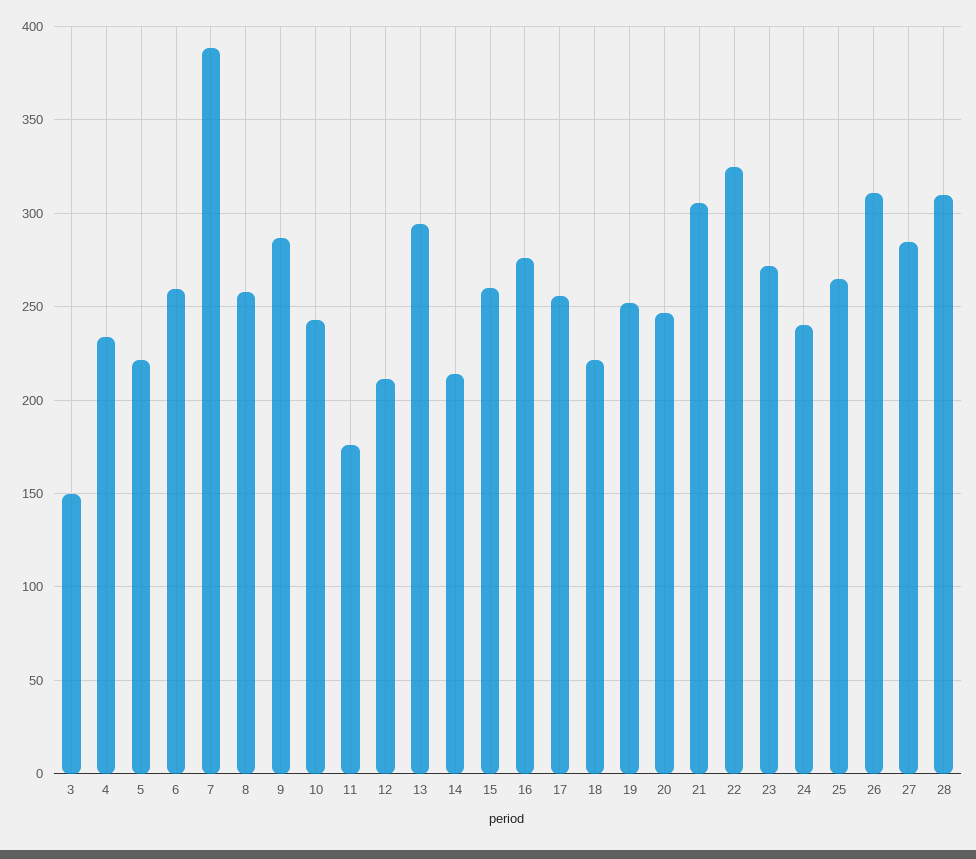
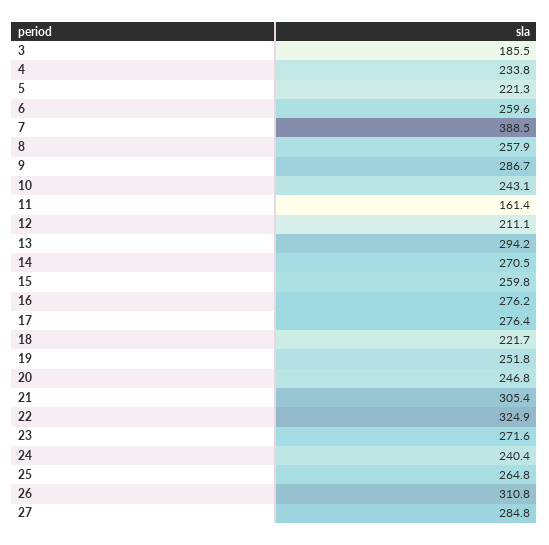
  {
-   "3": 150,
+   "3": 185.5,
    "4": 233.8,
    "5": 221.3,
    "6": 259.6,
    "7": 388.5,
    "8": 257.9,
    "9": 286.7,
    "10": 243.1,
-   "11": 175,
+   "11": 161.4,
    "12": 211.1,
    "13": 294.2,
-   "14": 215,
+   "14": 270.5,
    "15": 259.8,
    "16": 276.2,
-   "17": 255,
+   "17": 276.4,
    "18": 221.7,
    "19": 251.8,
    "20": 246.8,
    "21": 305.4,
    "22": 324.9,
    "23": 271.6,
    "24": 240.4,
    "25": 264.8,
    "26": 310.8,
-   "27": 284.8,
+   "27": 284.8
-   "28": 310
  }

